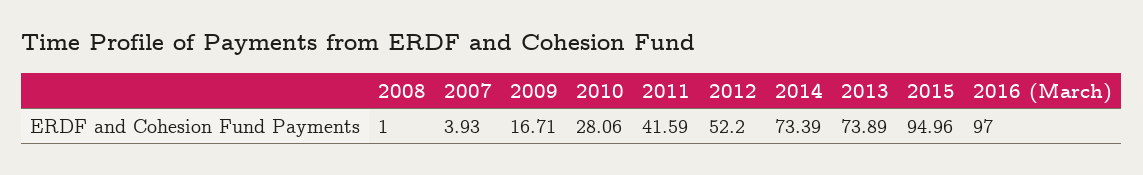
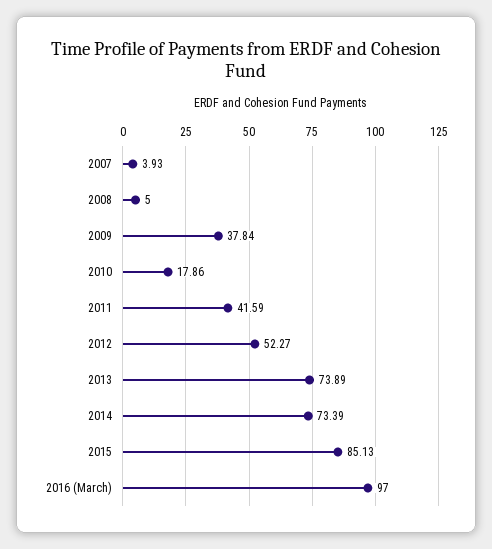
  {
-   "2008": 1,
+   "2008": 5,
    "2007": 3.93,
-   "2009": 16.71,
+   "2009": 37.84,
-   "2010": 28.06,
+   "2010": 17.86,
    "2011": 41.59,
-   "2012": 52.2,
+   "2012": 52.27,
    "2014": 73.39,
    "2013": 73.89,
-   "2015": 94.96,
+   "2015": 85.13,
    "2016 (March)": 97
  }

